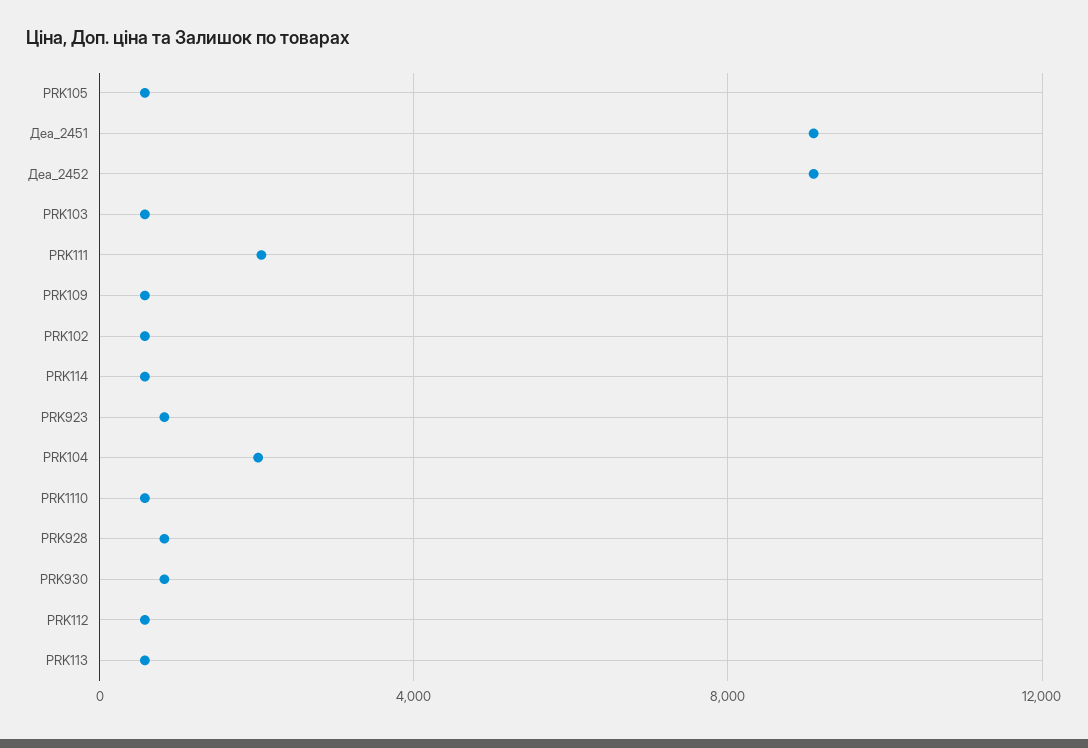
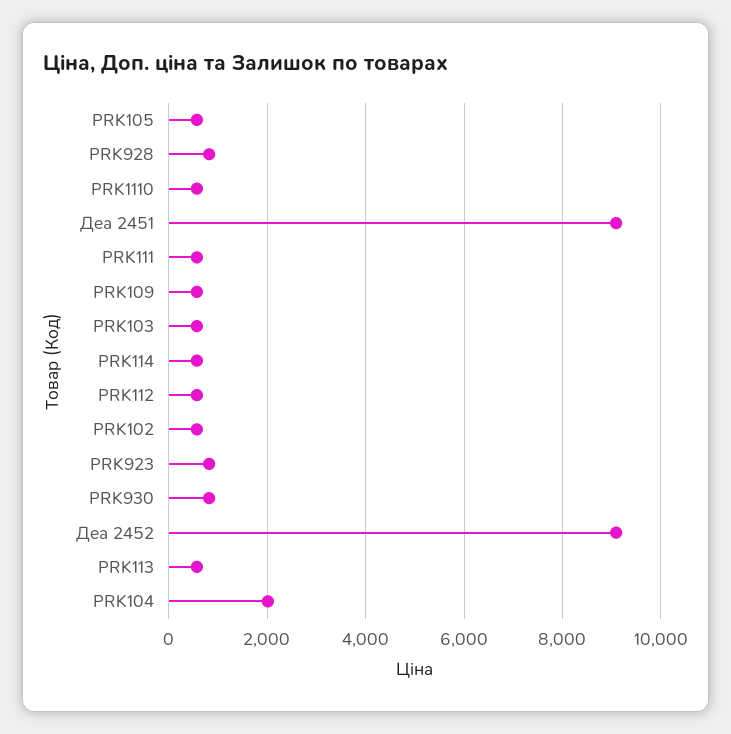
  {
    "PRK105": 600,
    "Деа_2451": 9000,
    "Деа_2452": 9000,
    "PRK103": 600,
-   "PRK111": 2000,
+   "PRK111": 600,
    "PRK109": 600,
    "PRK102": 600,
    "PRK114": 600,
    "PRK923": 800,
    "PRK104": 2000,
    "PRK1110": 600,
    "PRK928": 800,
    "PRK930": 800,
    "PRK112": 600,
    "PRK113": 600
  }

